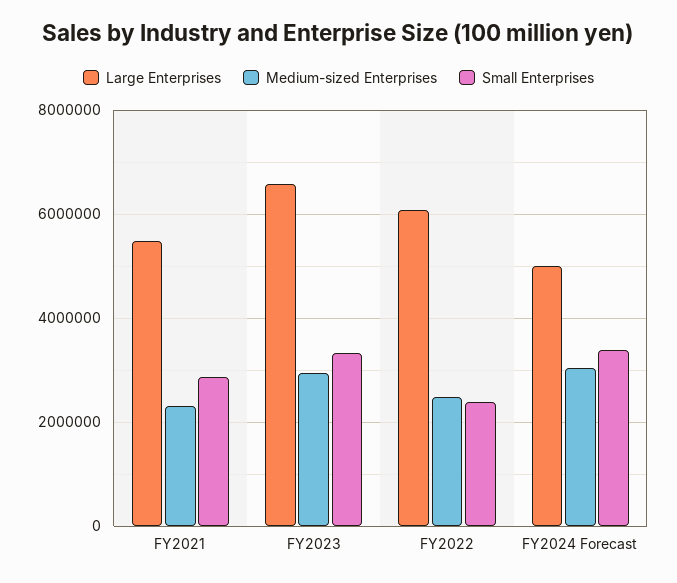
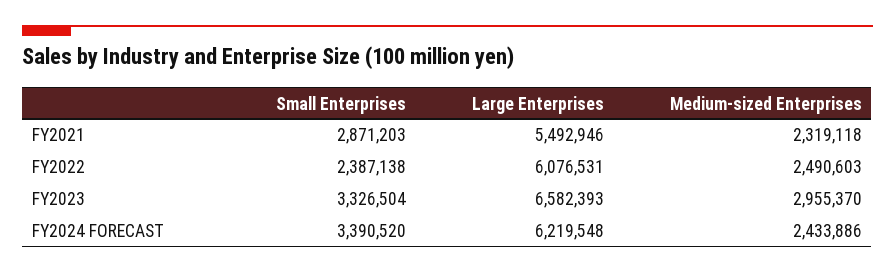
  {
    "Large Enterprises": {
      "FY2021": 5492946,
      "FY2023": 6582393,
      "FY2022": 6076531,
-     "FY2024 Forecast": 5000000
+     "FY2024 Forecast": 6219548
    },
    "Medium-sized Enterprises": {
      "FY2021": 2319118,
      "FY2023": 2955370,
      "FY2022": 2490603,
-     "FY2024 Forecast": 3000000
+     "FY2024 Forecast": 2433886
    },
    "Small Enterprises": {
      "FY2021": 2871203,
      "FY2023": 3326504,
      "FY2022": 2387138,
      "FY2024 Forecast": 3390520
    }
  }

